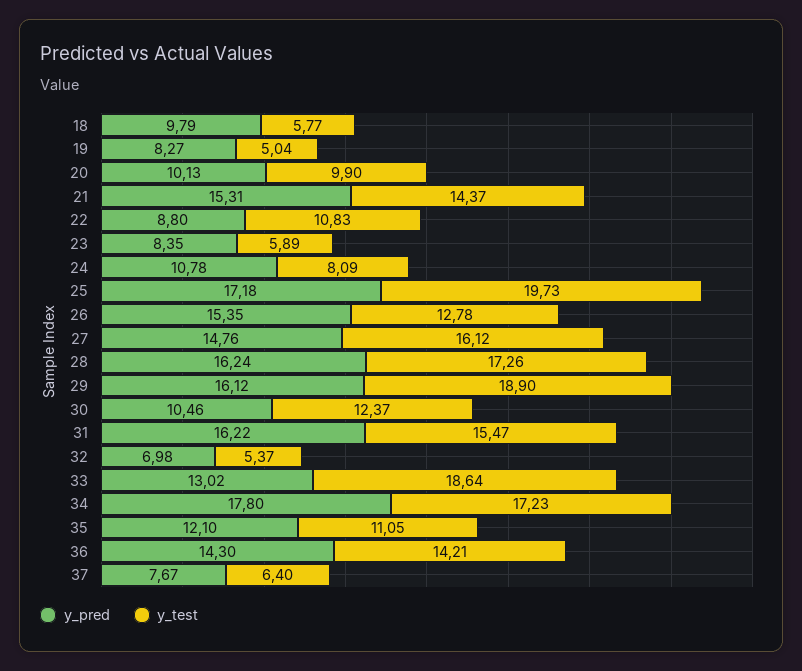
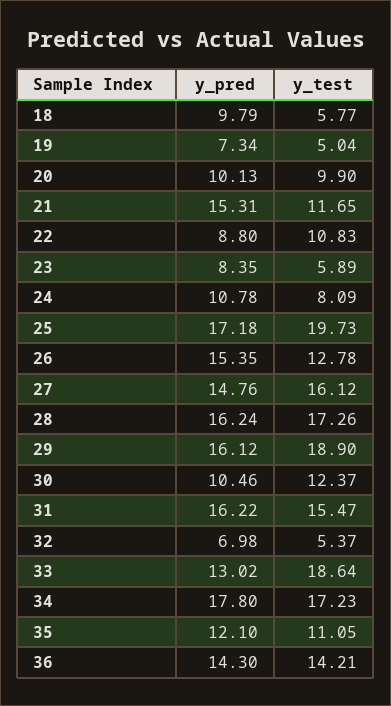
  {
    "y_pred": {
      "18": 9.79,
-     "19": 8.27,
+     "19": 7.34,
      "20": 10.13,
      "21": 15.31,
      "22": 8.8,
      "23": 8.35,
      "24": 10.78,
      "25": 17.18,
      "26": 15.35,
      "27": 14.76,
      "28": 16.24,
      "29": 16.12,
      "30": 10.46,
      "31": 16.22,
      "32": 6.98,
      "33": 13.02,
      "34": 17.8,
      "35": 12.1,
-     "36": 14.3,
+     "36": 14.3
-     "37": 7.67
    },
    "y_test": {
      "18": 5.77,
      "19": 5.04,
      "20": 9.9,
-     "21": 14.37,
+     "21": 11.65,
      "22": 10.83,
      "23": 5.89,
      "24": 8.09,
      "25": 19.73,
      "26": 12.78,
      "27": 16.12,
      "28": 17.26,
      "29": 18.9,
      "30": 12.37,
      "31": 15.47,
      "32": 5.37,
      "33": 18.64,
      "34": 17.23,
      "35": 11.05,
-     "36": 14.21,
+     "36": 14.21
-     "37": 6.4
    }
  }

